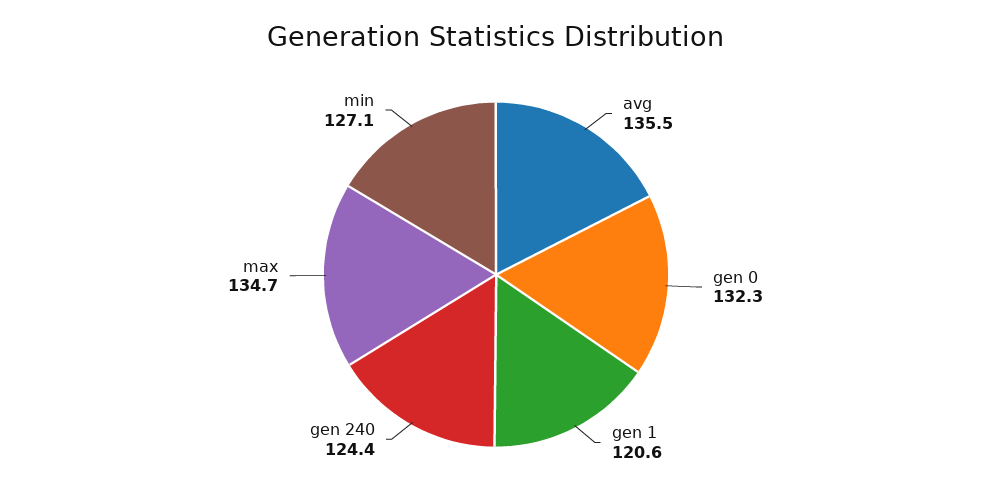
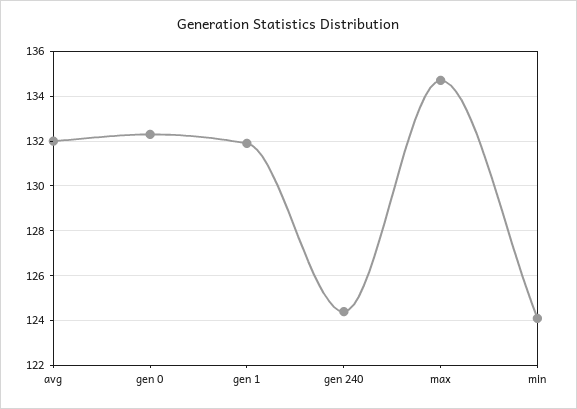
  {
-   "avg": 135.5,
+   "avg": 132,
    "gen 0": 132.3,
-   "gen 1": 120.6,
+   "gen 1": 132,
    "gen 240": 124.4,
    "max": 134.7,
-   "min": 127.1
+   "min": 124
  }

